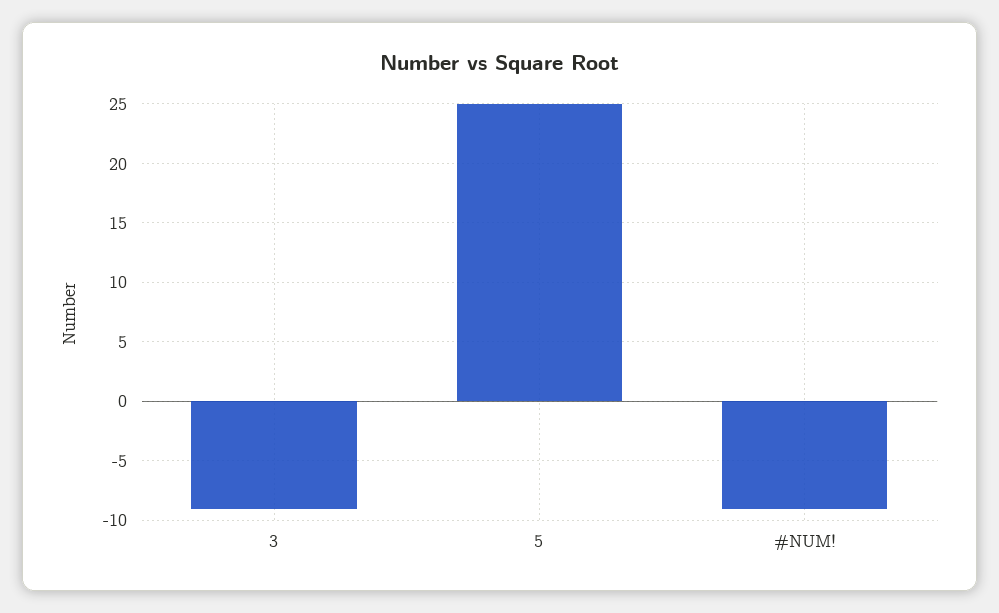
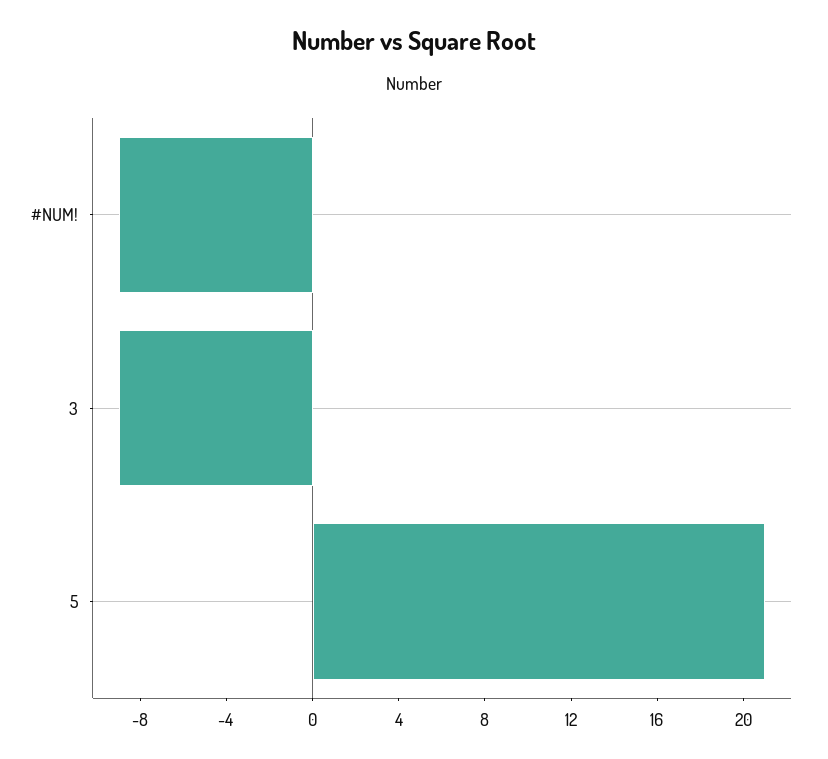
  {
    "3": -9,
-   "5": 25,
+   "5": 21,
    "#NUM!": -9
  }

